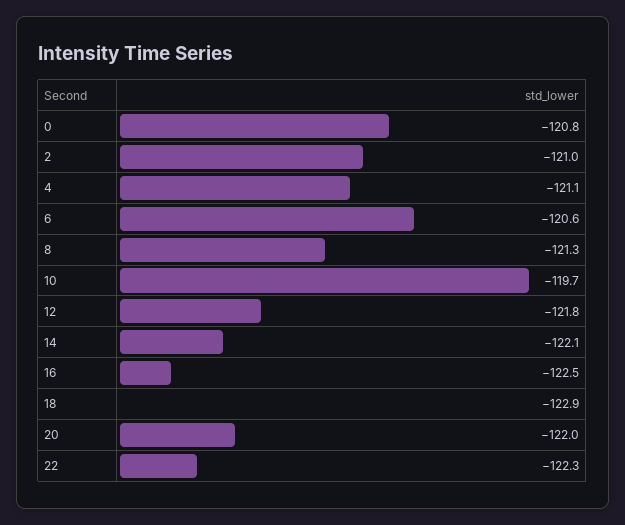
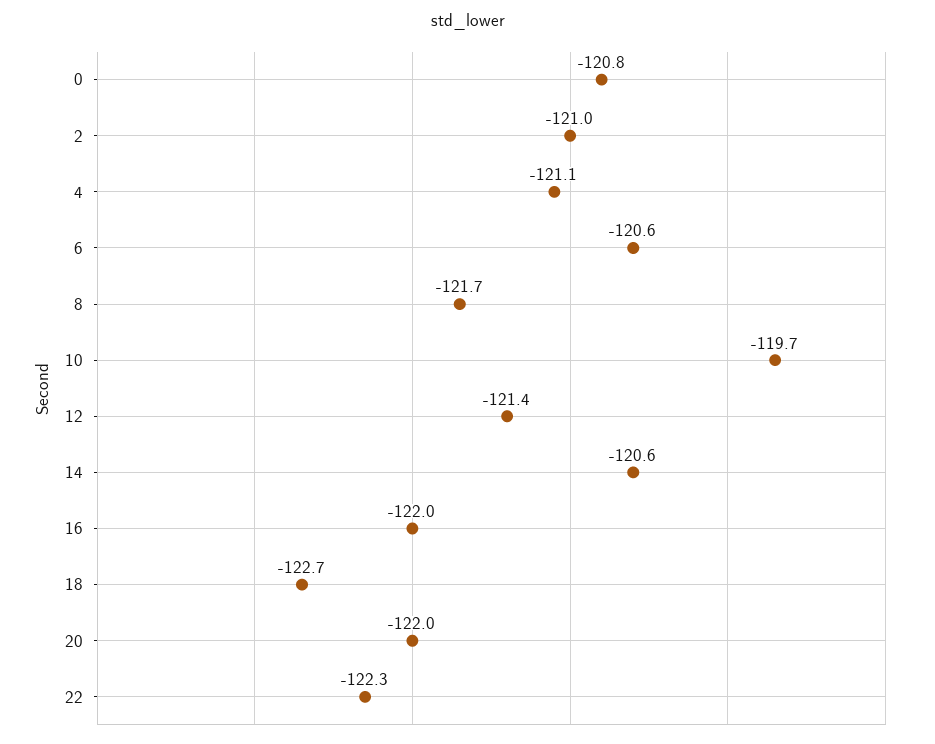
  {
    "0": -120.8,
    "2": -121,
    "4": -121.1,
    "6": -120.6,
-   "8": -121.3,
+   "8": -121.7,
    "10": -119.7,
-   "12": -121.8,
+   "12": -121.4,
-   "14": -122.1,
+   "14": -120.6,
-   "16": -122.5,
+   "16": -122,
-   "18": -122.9,
+   "18": -122.7,
    "20": -122,
    "22": -122.3
  }

